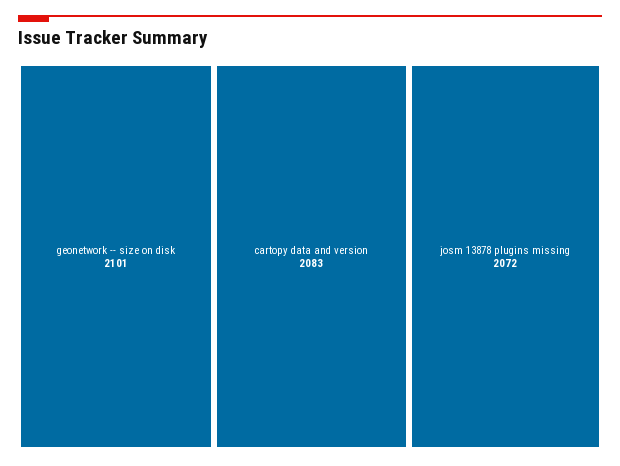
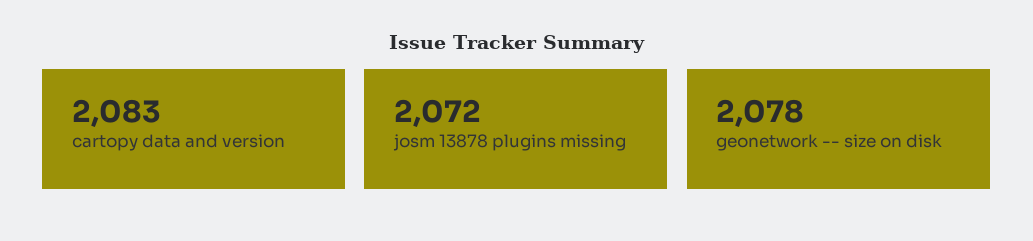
  {
-   "geonetwork -- size on disk": 2101,
+   "geonetwork -- size on disk": 2078,
    "cartopy data and version": 2083,
    "josm 13878 plugins missing": 2072
  }

